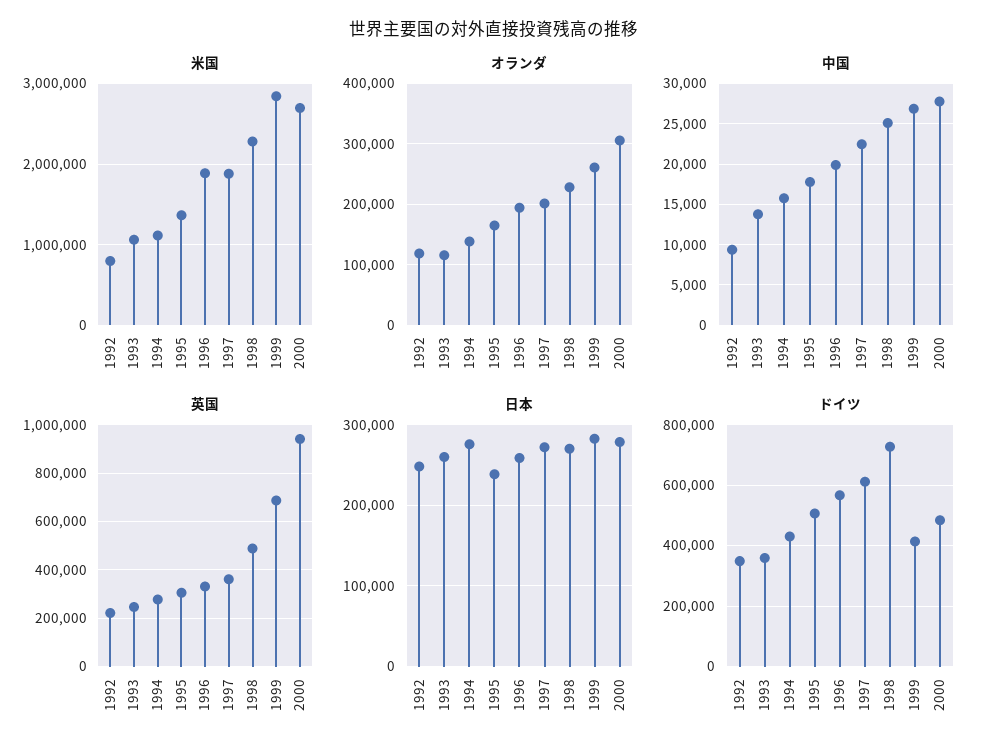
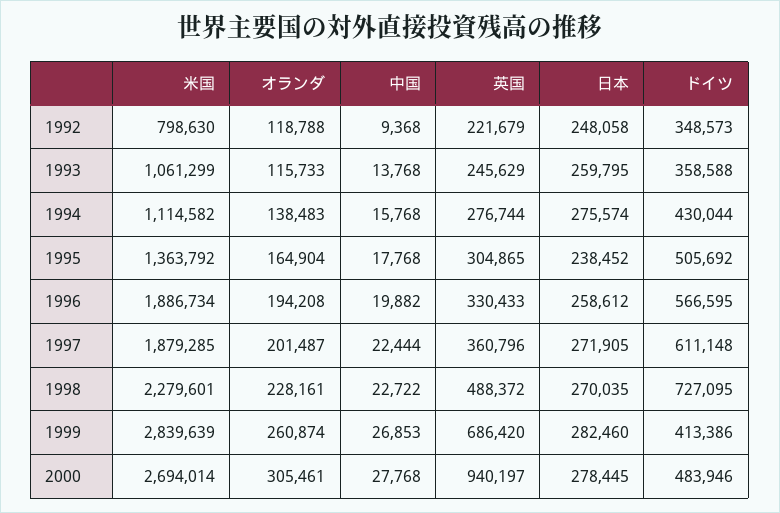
  {
    "米国": {
      "1992": 798630,
      "1993": 1061299,
      "1994": 1114582,
      "1995": 1363792,
      "1996": 1886734,
      "1997": 1879285,
      "1998": 2279601,
      "1999": 2839639,
      "2000": 2694014
    },
    "オランダ": {
      "1992": 118788,
      "1993": 115733,
      "1994": 138483,
      "1995": 164904,
      "1996": 194208,
      "1997": 201487,
      "1998": 228161,
      "1999": 260874,
      "2000": 305461
    },
    "中国": {
      "1992": 9368,
      "1993": 13768,
      "1994": 15768,
      "1995": 17768,
      "1996": 19882,
      "1997": 22444,
-     "1998": 25000,
+     "1998": 22722,
      "1999": 26853,
      "2000": 27768
    },
    "英国": {
      "1992": 221679,
      "1993": 245629,
      "1994": 276744,
      "1995": 304865,
      "1996": 330433,
      "1997": 360796,
      "1998": 488372,
      "1999": 686420,
      "2000": 940197
    },
    "日本": {
      "1992": 248058,
      "1993": 259795,
      "1994": 275574,
      "1995": 238452,
      "1996": 258612,
      "1997": 271905,
      "1998": 270035,
      "1999": 282460,
      "2000": 278445
    },
    "ドイツ": {
      "1992": 348573,
      "1993": 358588,
      "1994": 430044,
      "1995": 505692,
      "1996": 566595,
      "1997": 611148,
      "1998": 727095,
      "1999": 413386,
      "2000": 483946
    }
  }

